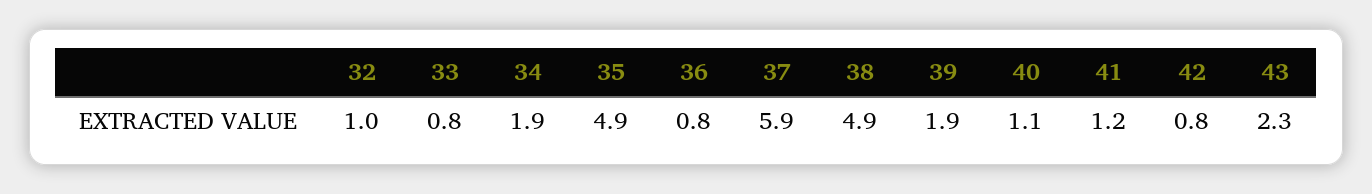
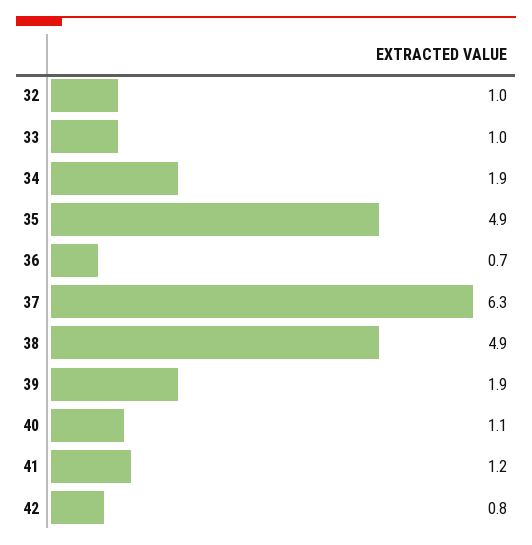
  {
    "32": 1,
-   "33": 0.8,
+   "33": 1,
    "34": 1.9,
    "35": 4.9,
-   "36": 0.8,
+   "36": 0.7,
-   "37": 5.9,
+   "37": 6.3,
    "38": 4.9,
    "39": 1.9,
    "40": 1.1,
    "41": 1.2,
-   "42": 0.8,
+   "42": 0.8
-   "43": 2.3
  }

